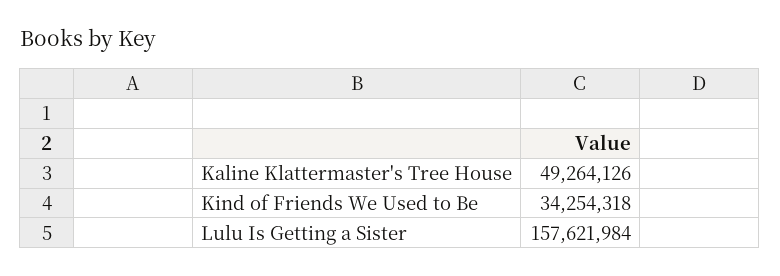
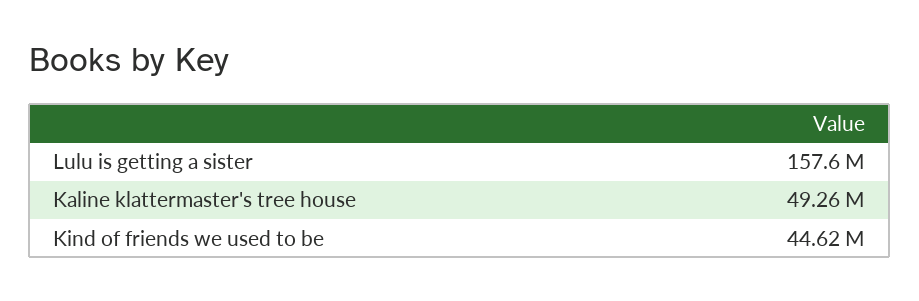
  {
    "Kaline Klattermaster's Tree House": 49264126,
-   "Kind of Friends We Used to Be": 34254318,
+   "Kind of Friends We Used to Be": 44620000,
    "Lulu Is Getting a Sister": 157621984
  }

